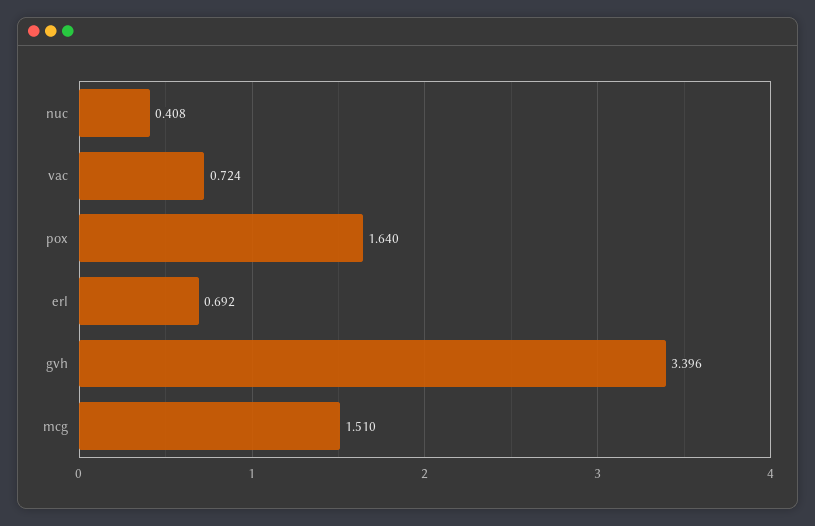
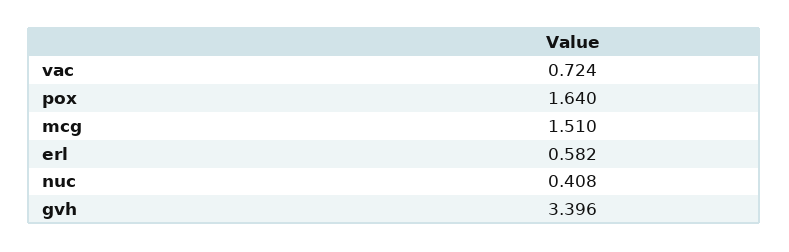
  {
    "nuc": 0.408,
    "vac": 0.724,
    "pox": 1.64,
-   "erl": 0.692,
+   "erl": 0.582,
    "gvh": 3.396,
    "mcg": 1.51
  }

